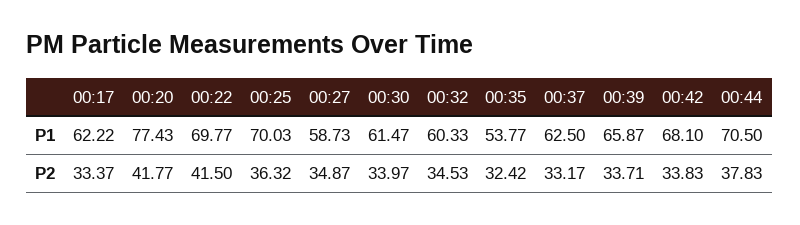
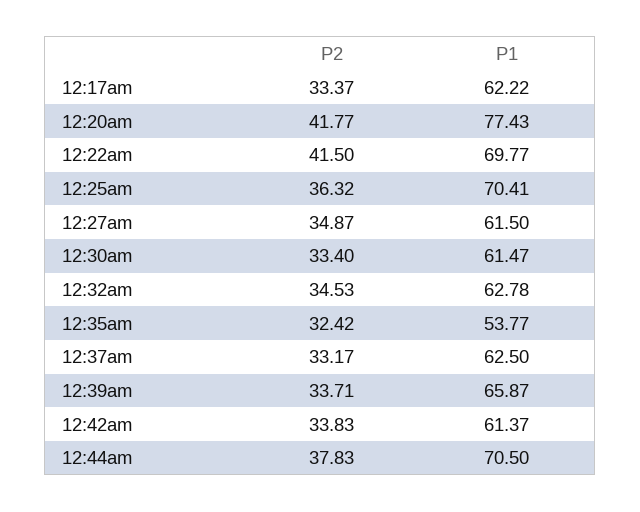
  {
    "00:17": {
      "P1": 62.22,
      "P2": 33.37
    },
    "00:20": {
      "P1": 77.43,
      "P2": 41.77
    },
    "00:22": {
      "P1": 69.77,
      "P2": 41.5
    },
    "00:25": {
-     "P1": 70.03,
+     "P1": 70.41,
      "P2": 36.32
    },
    "00:27": {
-     "P1": 58.73,
+     "P1": 61.5,
      "P2": 34.87
    },
    "00:30": {
      "P1": 61.47,
-     "P2": 33.97
+     "P2": 33.4
    },
    "00:32": {
-     "P1": 60.33,
+     "P1": 62.78,
      "P2": 34.53
    },
    "00:35": {
      "P1": 53.77,
      "P2": 32.42
    },
    "00:37": {
      "P1": 62.5,
      "P2": 33.17
    },
    "00:39": {
      "P1": 65.87,
      "P2": 33.71
    },
    "00:42": {
-     "P1": 68.1,
+     "P1": 61.37,
      "P2": 33.83
    },
    "00:44": {
      "P1": 70.5,
      "P2": 37.83
    }
  }

